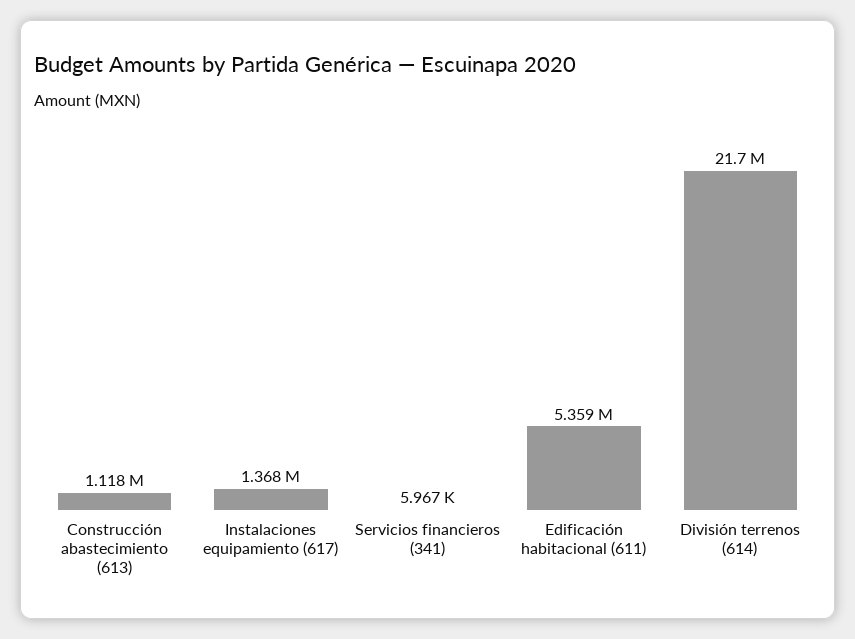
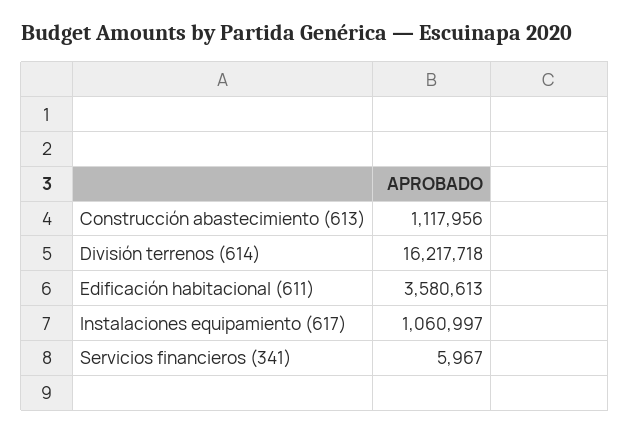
  {
    "Construcción abastecimiento (613)": 1117956,
-   "Instalaciones equipamiento (617)": 1368000,
+   "Instalaciones equipamiento (617)": 1060997,
    "Servicios financieros (341)": 5967,
-   "Edificación habitacional (611)": 5359000,
+   "Edificación habitacional (611)": 3580613,
-   "División terrenos (614)": 21700000
+   "División terrenos (614)": 16217718
  }

